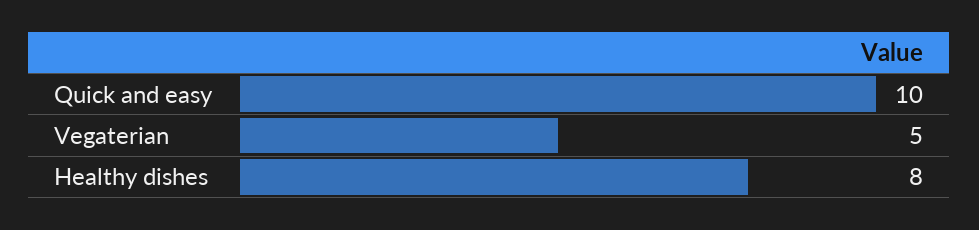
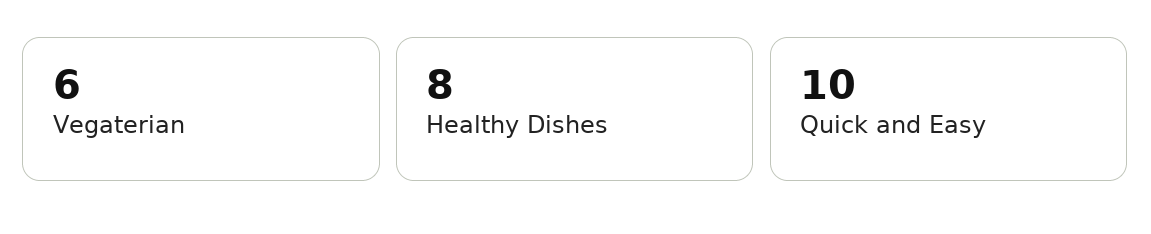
  {
    "Quick and easy": 10,
-   "Vegaterian": 5,
+   "Vegaterian": 6,
    "Healthy dishes": 8
  }

